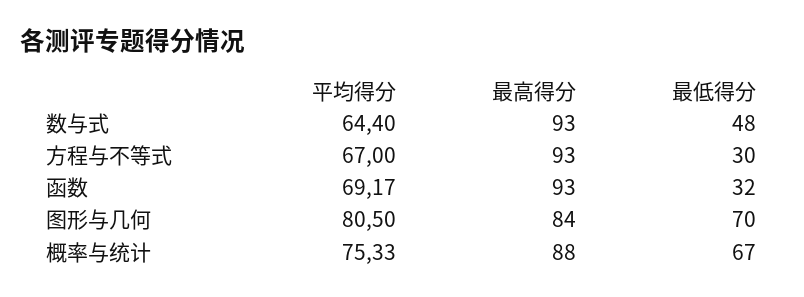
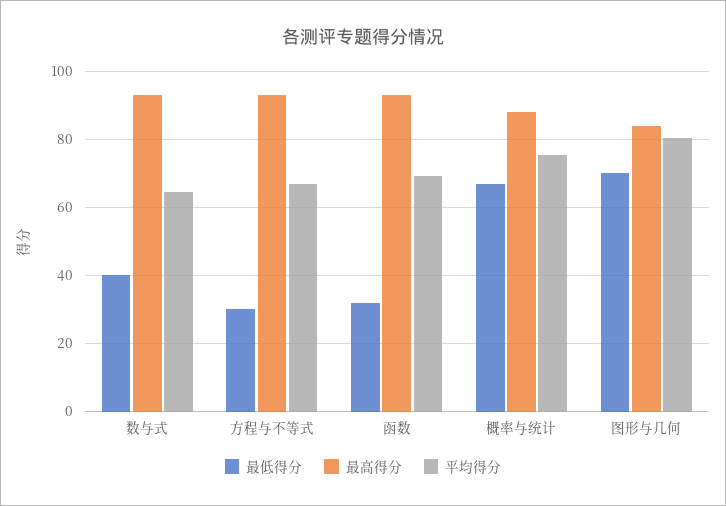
  {
    "平均得分": {
      "数与式": 64.4,
      "方程与不等式": 67,
      "函数": 69.17,
      "图形与几何": 80.5,
      "概率与统计": 75.33
    },
    "最高得分": {
      "数与式": 93,
      "方程与不等式": 93,
      "函数": 93,
      "图形与几何": 84,
      "概率与统计": 88
    },
    "最低得分": {
-     "数与式": 48,
+     "数与式": 40,
      "方程与不等式": 30,
      "函数": 32,
      "图形与几何": 70,
      "概率与统计": 67
    }
  }

